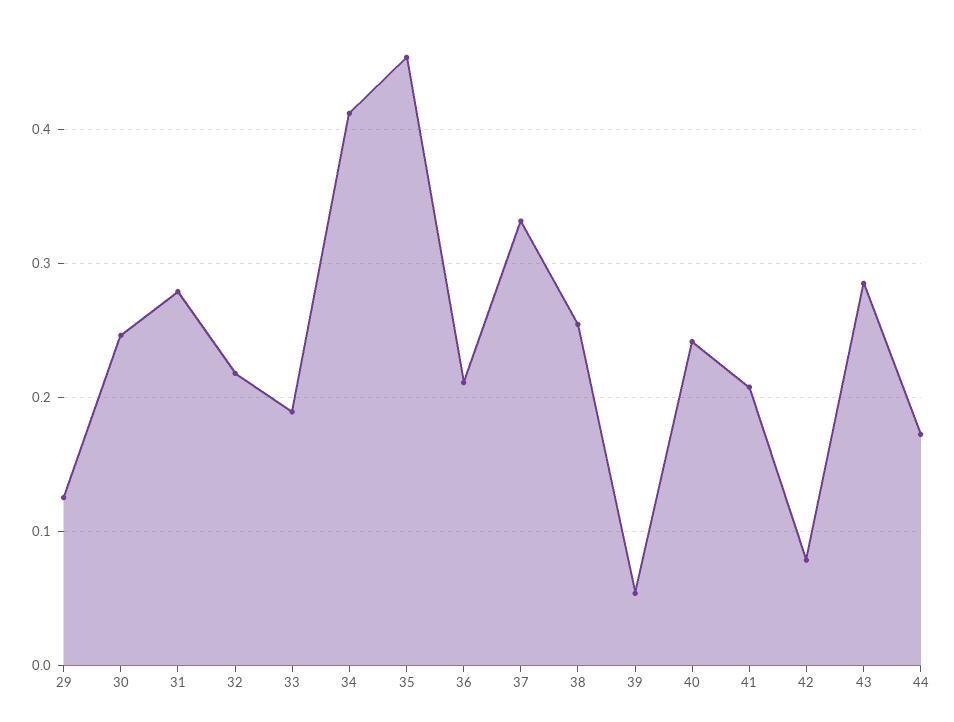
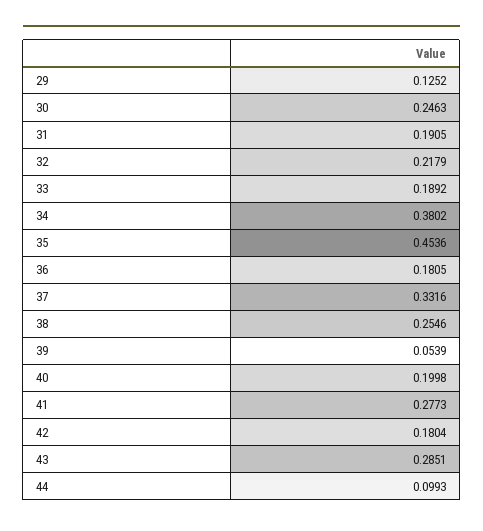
  {
    "29": 0.1252,
    "30": 0.2463,
-   "31": 0.28,
+   "31": 0.1905,
    "32": 0.2179,
    "33": 0.1892,
-   "34": 0.41,
+   "34": 0.3802,
    "35": 0.4536,
-   "36": 0.21,
+   "36": 0.1805,
    "37": 0.3316,
    "38": 0.2546,
    "39": 0.0539,
-   "40": 0.24,
+   "40": 0.1998,
-   "41": 0.21,
+   "41": 0.2773,
-   "42": 0.08,
+   "42": 0.1804,
    "43": 0.2851,
-   "44": 0.17
+   "44": 0.0993
  }

